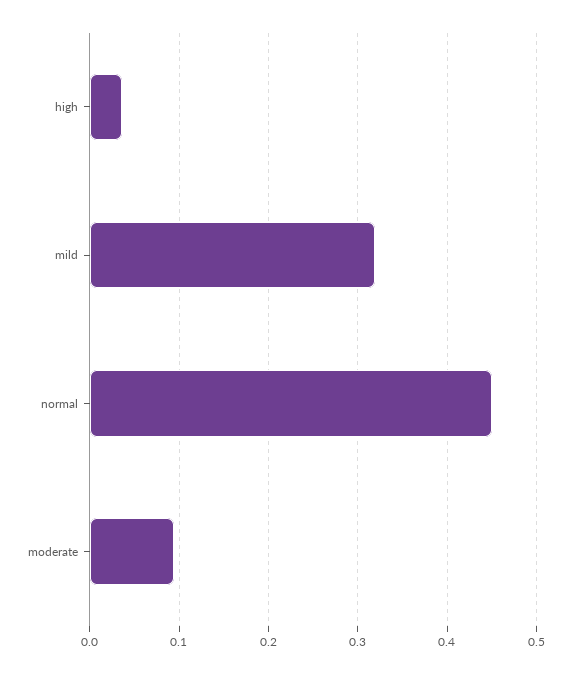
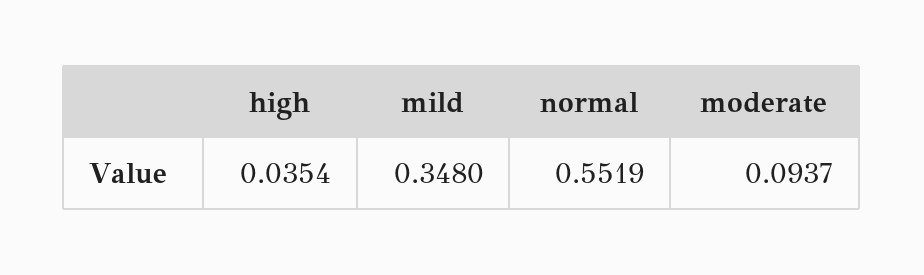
  {
    "high": 0.0354,
-   "mild": 0.32,
+   "mild": 0.348,
-   "normal": 0.45,
+   "normal": 0.5519,
    "moderate": 0.0937
  }

